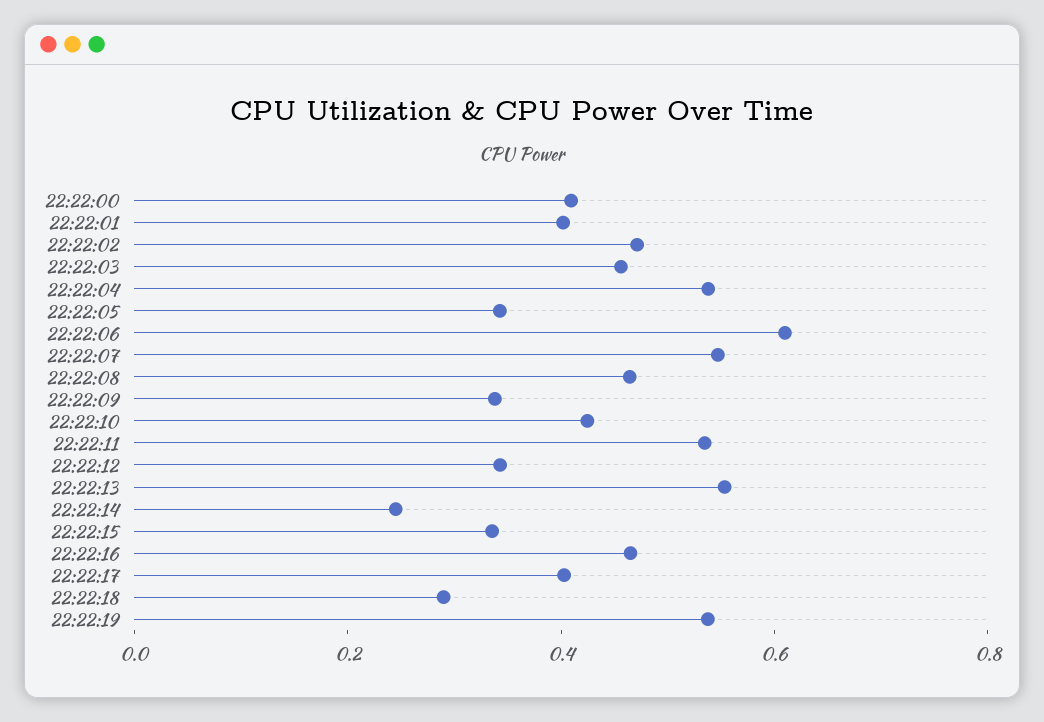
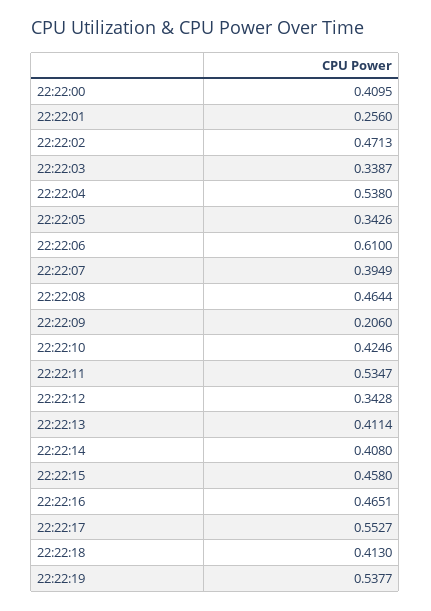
  {
    "22:22:00": 0.4095,
-   "22:22:01": 0.4,
+   "22:22:01": 0.256,
    "22:22:02": 0.4713,
-   "22:22:03": 0.45,
+   "22:22:03": 0.3387,
    "22:22:04": 0.538,
    "22:22:05": 0.3426,
    "22:22:06": 0.61,
-   "22:22:07": 0.55,
+   "22:22:07": 0.3949,
    "22:22:08": 0.4644,
-   "22:22:09": 0.35,
+   "22:22:09": 0.206,
    "22:22:10": 0.4246,
    "22:22:11": 0.5347,
    "22:22:12": 0.3428,
-   "22:22:13": 0.55,
+   "22:22:13": 0.4114,
-   "22:22:14": 0.25,
+   "22:22:14": 0.408,
-   "22:22:15": 0.35,
+   "22:22:15": 0.458,
    "22:22:16": 0.4651,
-   "22:22:17": 0.4,
+   "22:22:17": 0.5527,
-   "22:22:18": 0.3,
+   "22:22:18": 0.413,
    "22:22:19": 0.5377
  }

